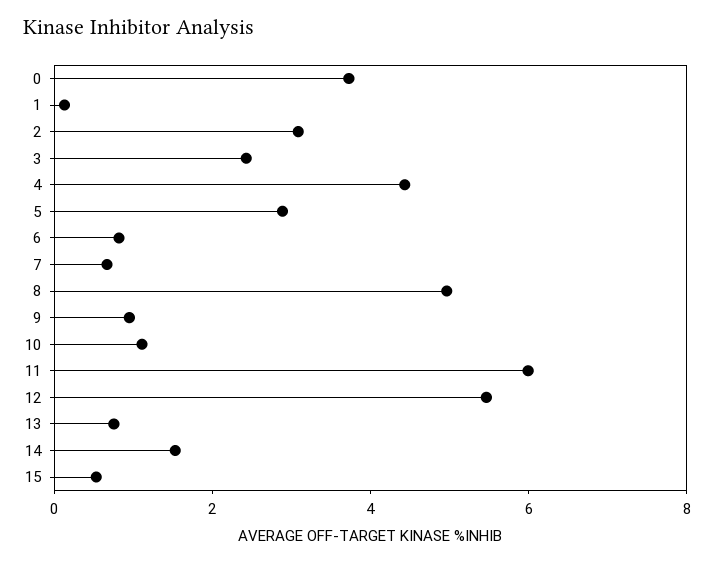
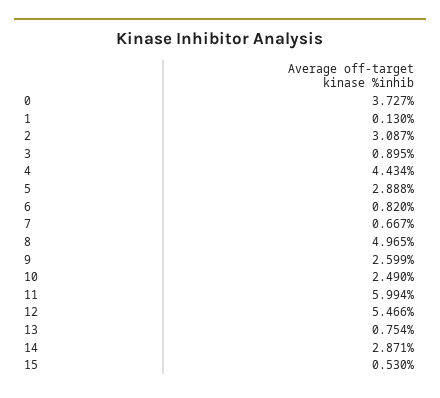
  {
    "0": 3.727,
    "1": 0.13,
    "2": 3.087,
-   "3": 2.5,
+   "3": 0.895,
    "4": 4.434,
    "5": 2.888,
    "6": 0.82,
    "7": 0.667,
    "8": 4.965,
-   "9": 1,
+   "9": 2.599,
-   "10": 1,
+   "10": 2.49,
    "11": 5.994,
    "12": 5.466,
    "13": 0.754,
-   "14": 1.5,
+   "14": 2.871,
    "15": 0.53
  }

